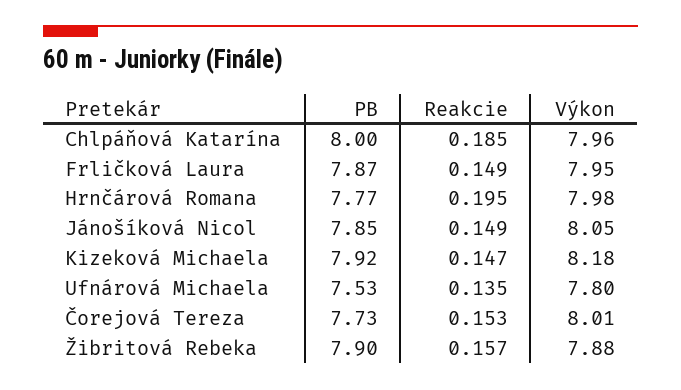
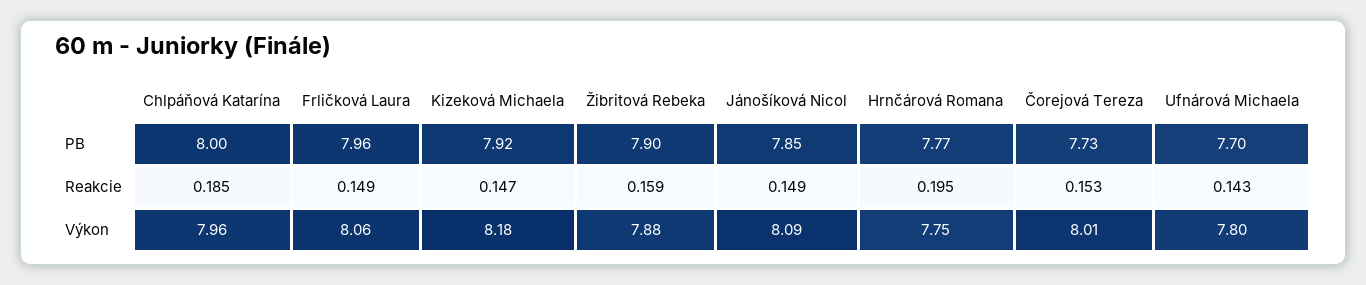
  {
    "PB": {
      "Chlpáňová Katarína": 8,
-     "Frličková Laura": 7.87,
+     "Frličková Laura": 7.96,
      "Hrnčárová Romana": 7.77,
      "Jánošíková Nicol": 7.85,
      "Kizeková Michaela": 7.92,
-     "Ufnárová Michaela": 7.53,
+     "Ufnárová Michaela": 7.7,
      "Čorejová Tereza": 7.73,
      "Žibritová Rebeka": 7.9
    },
    "Reakcie": {
      "Chlpáňová Katarína": 0.185,
      "Frličková Laura": 0.149,
      "Hrnčárová Romana": 0.195,
      "Jánošíková Nicol": 0.149,
      "Kizeková Michaela": 0.147,
-     "Ufnárová Michaela": 0.135,
+     "Ufnárová Michaela": 0.143,
      "Čorejová Tereza": 0.153,
-     "Žibritová Rebeka": 0.157
+     "Žibritová Rebeka": 0.159
    },
    "Výkon": {
      "Chlpáňová Katarína": 7.96,
-     "Frličková Laura": 7.95,
+     "Frličková Laura": 8.06,
-     "Hrnčárová Romana": 7.98,
+     "Hrnčárová Romana": 7.75,
-     "Jánošíková Nicol": 8.05,
+     "Jánošíková Nicol": 8.09,
      "Kizeková Michaela": 8.18,
      "Ufnárová Michaela": 7.8,
      "Čorejová Tereza": 8.01,
      "Žibritová Rebeka": 7.88
    }
  }

